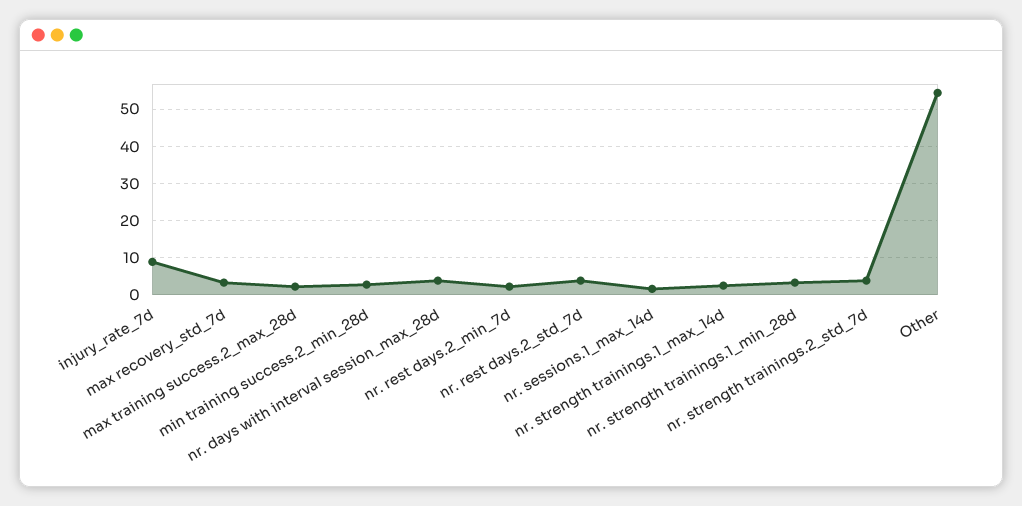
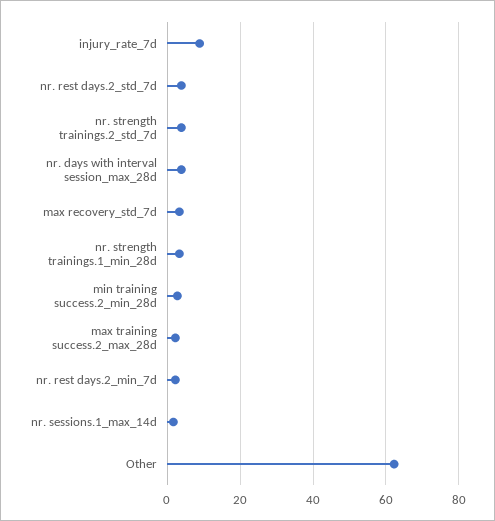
  {
    "injury_rate_7d": 8,
    "max recovery_std_7d": 4,
    "max training success.2_max_28d": 2,
    "min training success.2_min_28d": 2,
    "nr. days with interval session_max_28d": 4,
    "nr. rest days.2_min_7d": 2,
    "nr. rest days.2_std_7d": 4,
    "nr. sessions.1_max_14d": 2,
-   "nr. strength trainings.1_max_14d": 2,
    "nr. strength trainings.1_min_28d": 4,
    "nr. strength trainings.2_std_7d": 4,
-   "Other": 54
+   "Other": 62
  }

